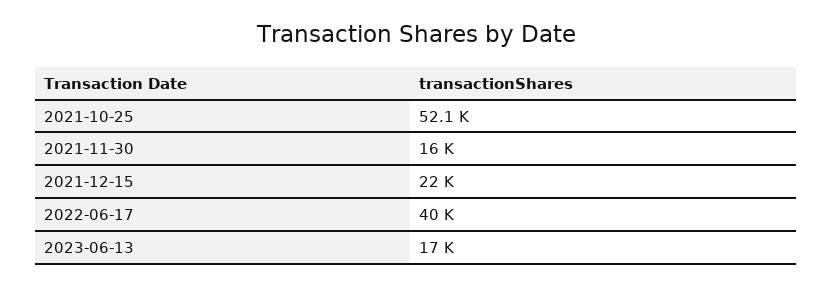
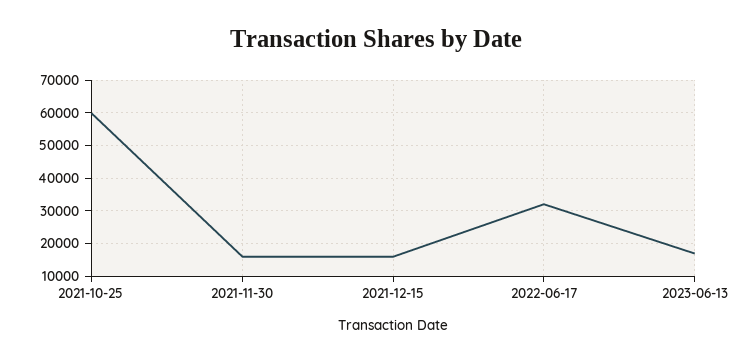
  {
-   "2021-10-25": 52100,
+   "2021-10-25": 60000,
    "2021-11-30": 16000,
-   "2021-12-15": 22000,
+   "2021-12-15": 16000,
-   "2022-06-17": 40000,
+   "2022-06-17": 32000,
    "2023-06-13": 17000
  }

